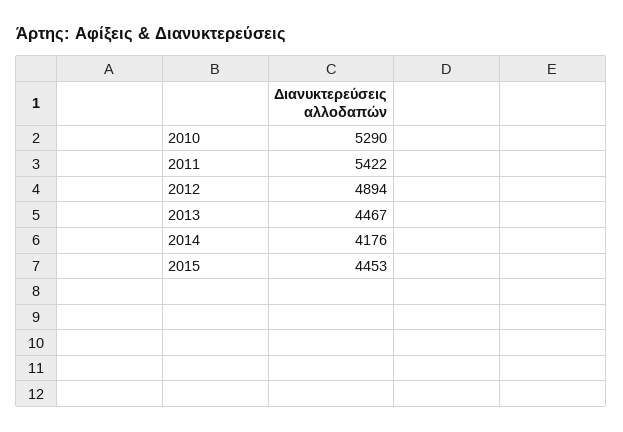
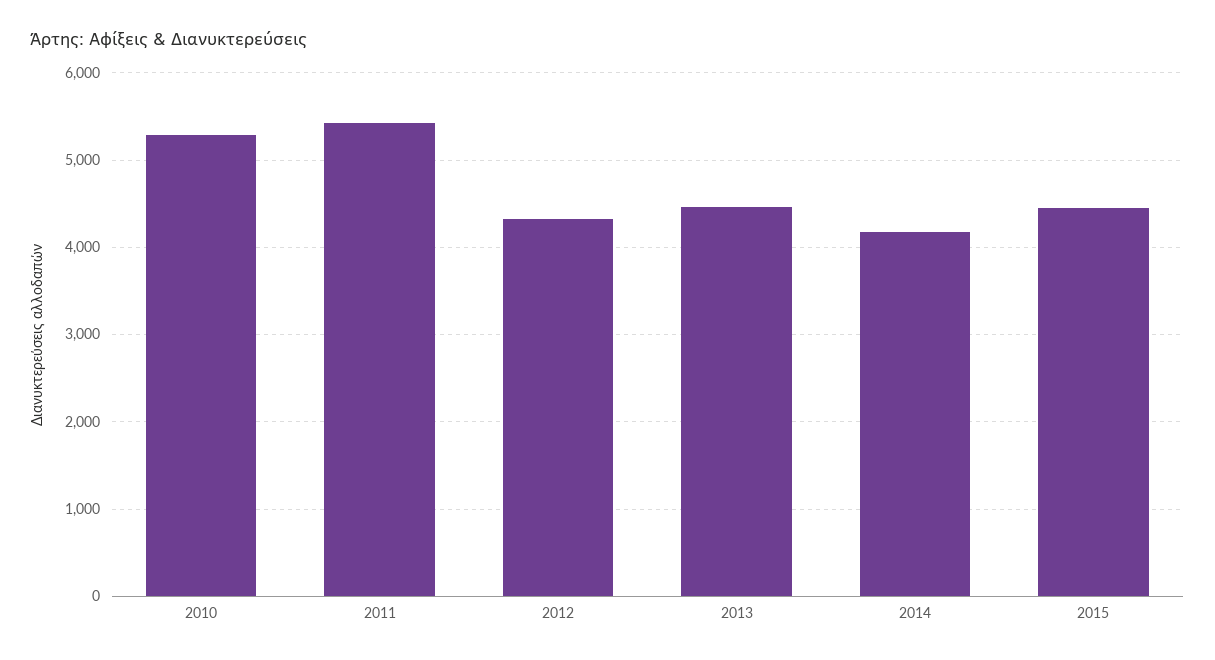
  {
    "2010": 5290,
    "2011": 5422,
-   "2012": 4894,
+   "2012": 4300,
    "2013": 4467,
    "2014": 4176,
    "2015": 4453
  }

